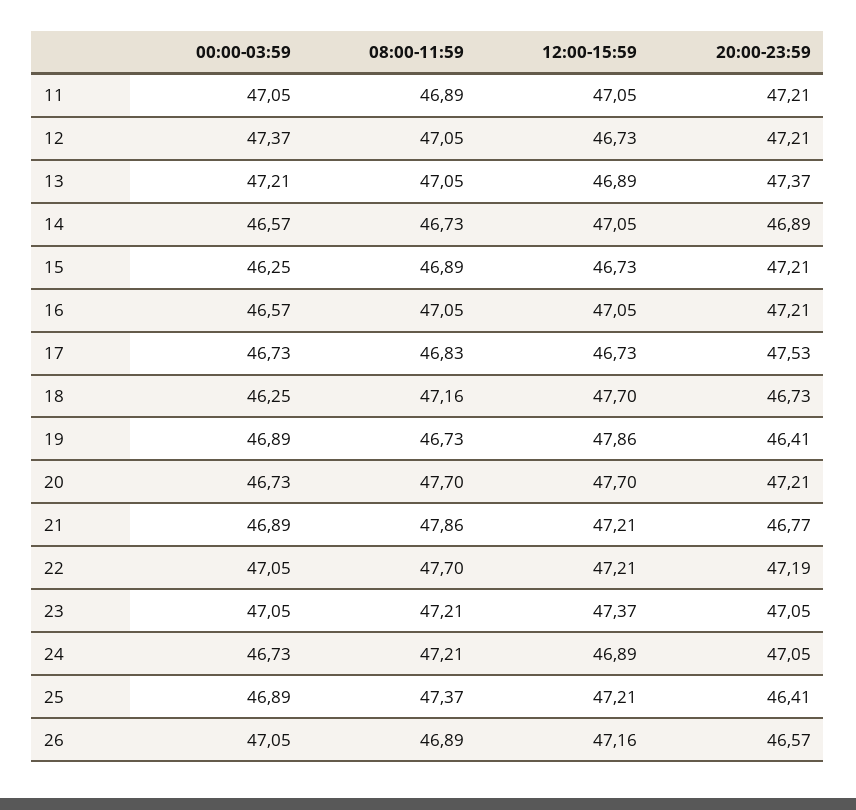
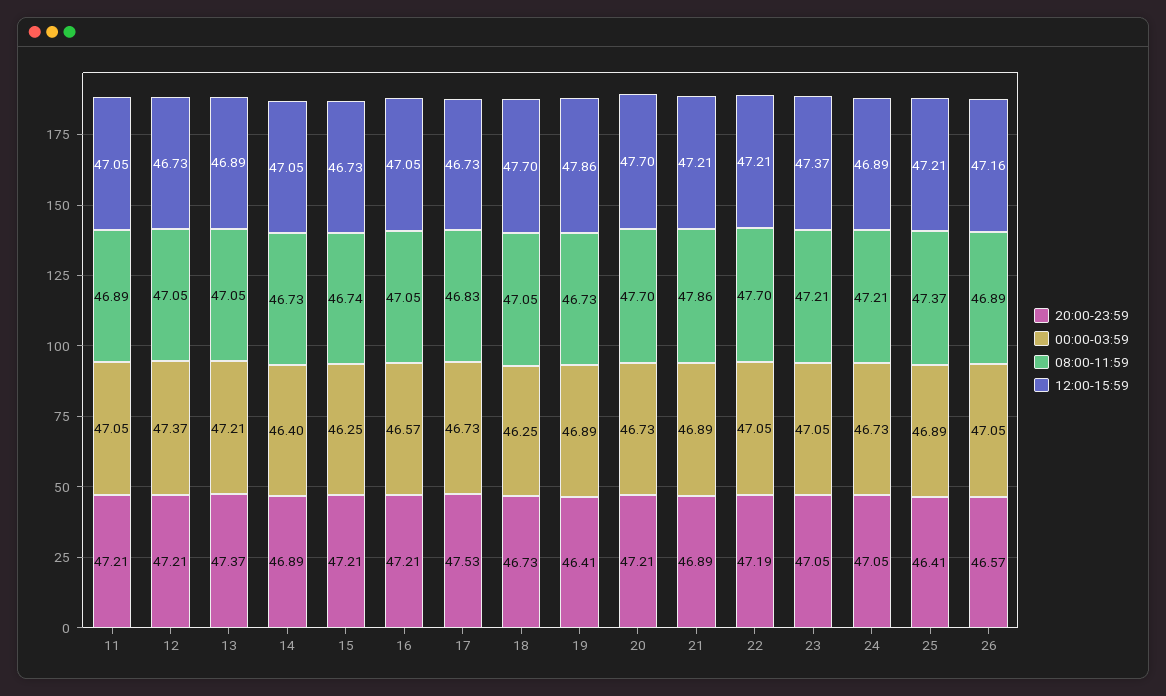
  {
    "00:00-03:59": {
      "11": 47.05,
      "12": 47.37,
      "13": 47.21,
-     "14": 46.57,
+     "14": 46.4,
      "15": 46.25,
      "16": 46.57,
      "17": 46.73,
      "18": 46.25,
      "19": 46.89,
      "20": 46.73,
      "21": 46.89,
      "22": 47.05,
      "23": 47.05,
      "24": 46.73,
      "25": 46.89,
      "26": 47.05
    },
    "08:00-11:59": {
      "11": 46.89,
      "12": 47.05,
      "13": 47.05,
      "14": 46.73,
-     "15": 46.89,
+     "15": 46.74,
      "16": 47.05,
      "17": 46.83,
-     "18": 47.16,
+     "18": 47.05,
      "19": 46.73,
      "20": 47.7,
      "21": 47.86,
      "22": 47.7,
      "23": 47.21,
      "24": 47.21,
      "25": 47.37,
      "26": 46.89
    },
    "12:00-15:59": {
      "11": 47.05,
      "12": 46.73,
      "13": 46.89,
      "14": 47.05,
      "15": 46.73,
      "16": 47.05,
      "17": 46.73,
      "18": 47.7,
      "19": 47.86,
      "20": 47.7,
      "21": 47.21,
      "22": 47.21,
      "23": 47.37,
      "24": 46.89,
      "25": 47.21,
      "26": 47.16
    },
    "20:00-23:59": {
      "11": 47.21,
      "12": 47.21,
      "13": 47.37,
      "14": 46.89,
      "15": 47.21,
      "16": 47.21,
      "17": 47.53,
      "18": 46.73,
      "19": 46.41,
      "20": 47.21,
-     "21": 46.77,
+     "21": 46.89,
      "22": 47.19,
      "23": 47.05,
      "24": 47.05,
      "25": 46.41,
      "26": 46.57
    }
  }

